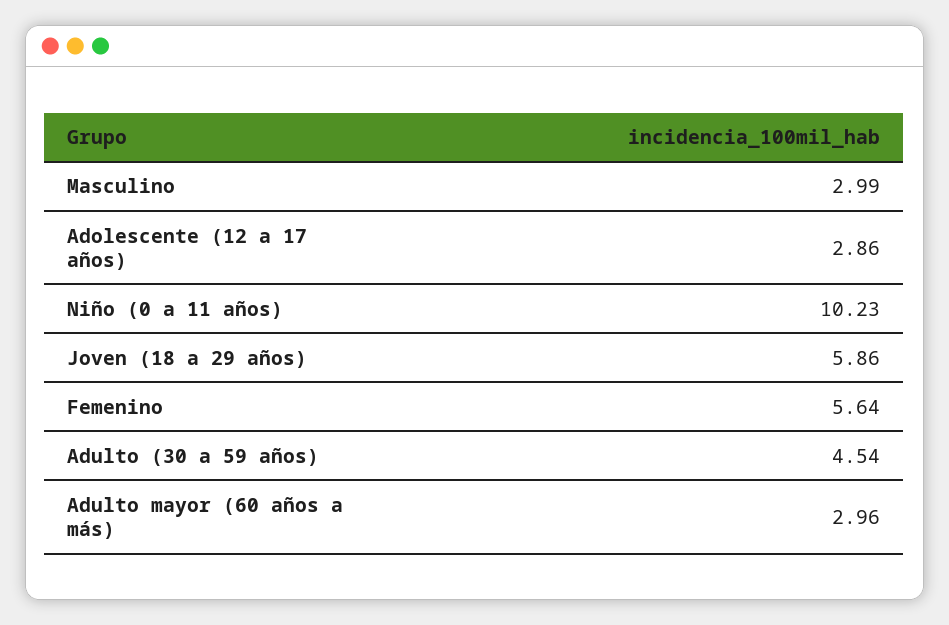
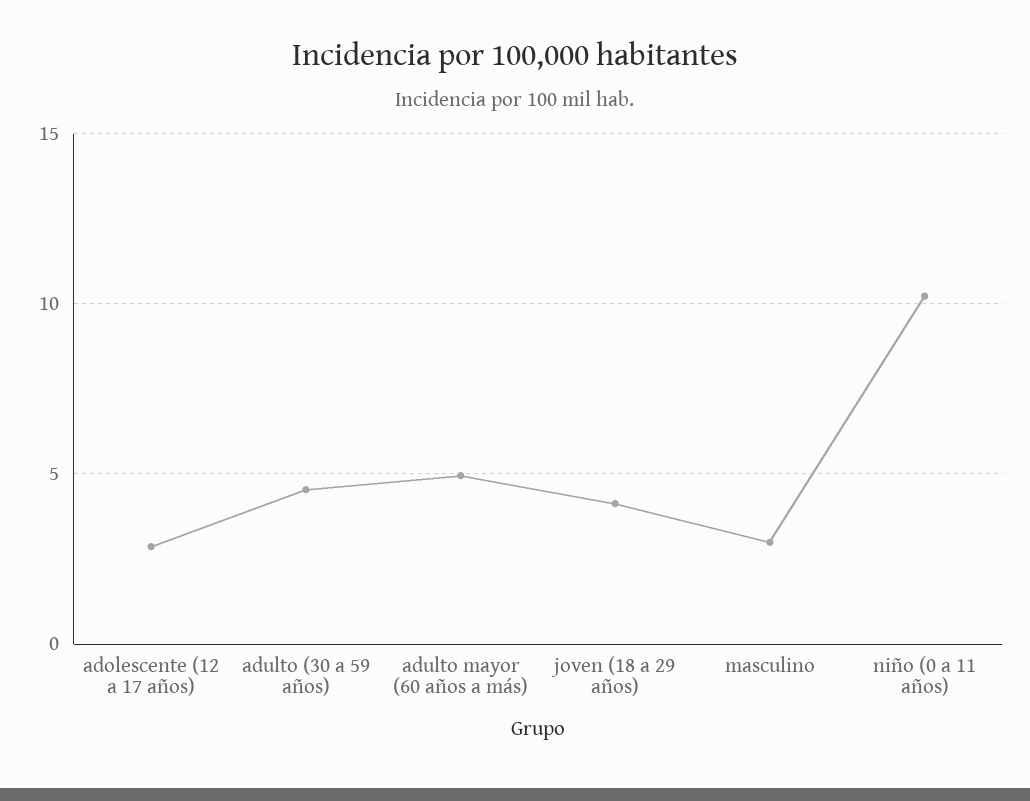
  {
    "Masculino": 2.99,
    "Adolescente (12 a 17 años)": 2.86,
    "Niño (0 a 11 años)": 10.23,
-   "Joven (18 a 29 años)": 5.86,
+   "Joven (18 a 29 años)": 4,
-   "Femenino": 5.64,
    "Adulto (30 a 59 años)": 4.54,
-   "Adulto mayor (60 años a más)": 2.96
+   "Adulto mayor (60 años a más)": 5
  }

